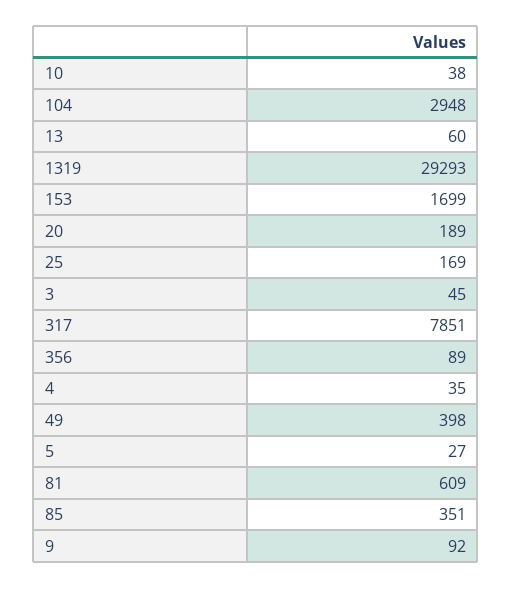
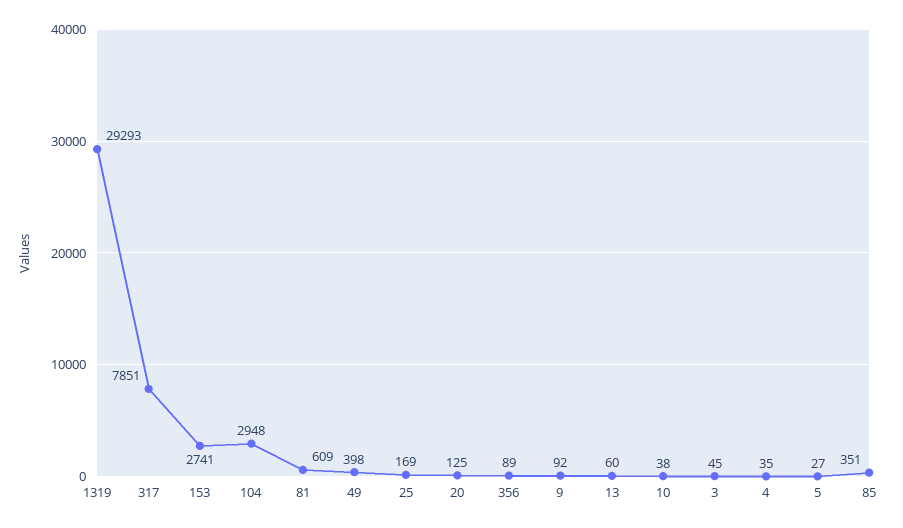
  {
    "10": 38,
    "104": 2948,
    "13": 60,
    "1319": 29293,
-   "153": 1699,
+   "153": 2741,
-   "20": 189,
+   "20": 125,
    "25": 169,
    "3": 45,
    "317": 7851,
    "356": 89,
    "4": 35,
    "49": 398,
    "5": 27,
    "81": 609,
    "85": 351,
    "9": 92
  }

